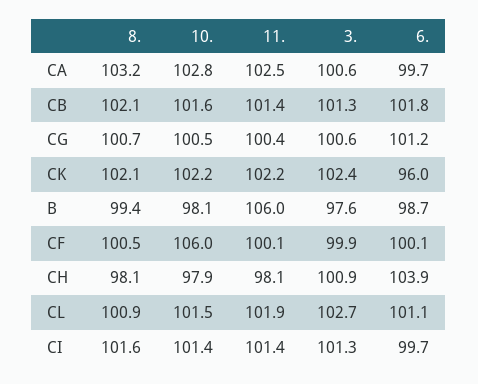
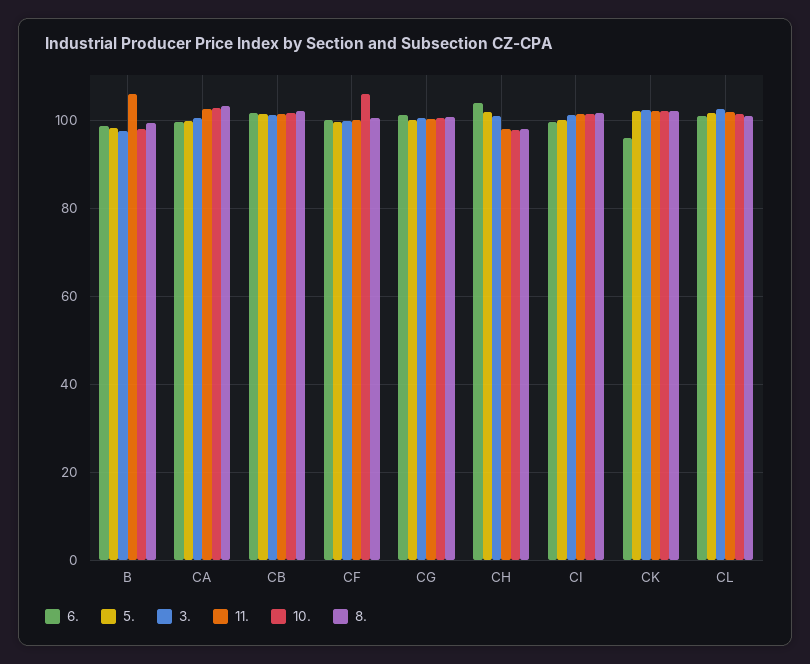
  {
    "8.": {
      "CA": 103.2,
      "CB": 102.1,
      "CG": 100.7,
      "CK": 102.1,
      "B": 99.4,
      "CF": 100.5,
      "CH": 98.1,
      "CL": 100.9,
      "CI": 101.6
    },
    "10.": {
      "CA": 102.8,
      "CB": 101.6,
      "CG": 100.5,
      "CK": 102.2,
      "B": 98.1,
      "CF": 106,
      "CH": 97.9,
      "CL": 101.5,
      "CI": 101.4
    },
    "11.": {
      "CA": 102.5,
      "CB": 101.4,
      "CG": 100.4,
      "CK": 102.2,
      "B": 106,
      "CF": 100.1,
      "CH": 98.1,
      "CL": 101.9,
      "CI": 101.4
    },
    "3.": {
      "CA": 100.6,
      "CB": 101.3,
      "CG": 100.6,
      "CK": 102.4,
      "B": 97.6,
      "CF": 99.9,
      "CH": 100.9,
      "CL": 102.7,
      "CI": 101.3
    },
    "6.": {
      "CA": 99.7,
      "CB": 101.8,
      "CG": 101.2,
      "CK": 96,
      "B": 98.7,
      "CF": 100.1,
      "CH": 103.9,
      "CL": 101.1,
      "CI": 99.7
-   }
+   },
+   "5.": {
+     "B": 98,
+     "CA": 100,
+     "CB": 102,
+     "CF": 100,
+     "CG": 100,
+     "CH": 102,
+     "CI": 100,
+     "CK": 102,
+     "CL": 102
+   }
  }

